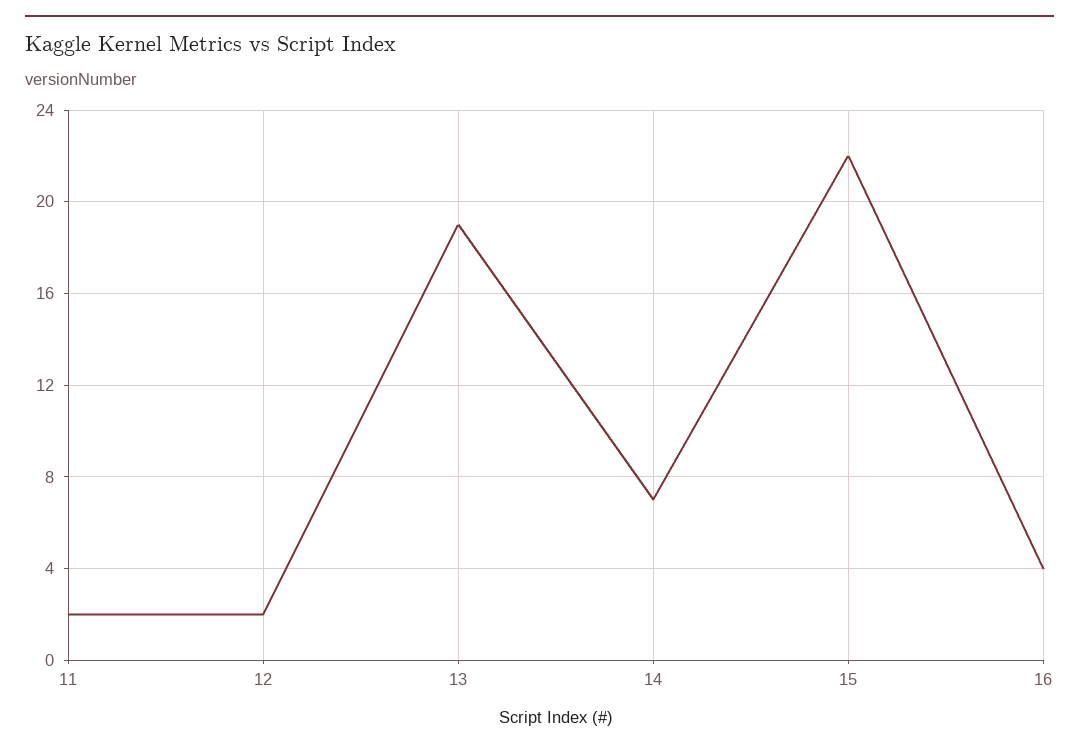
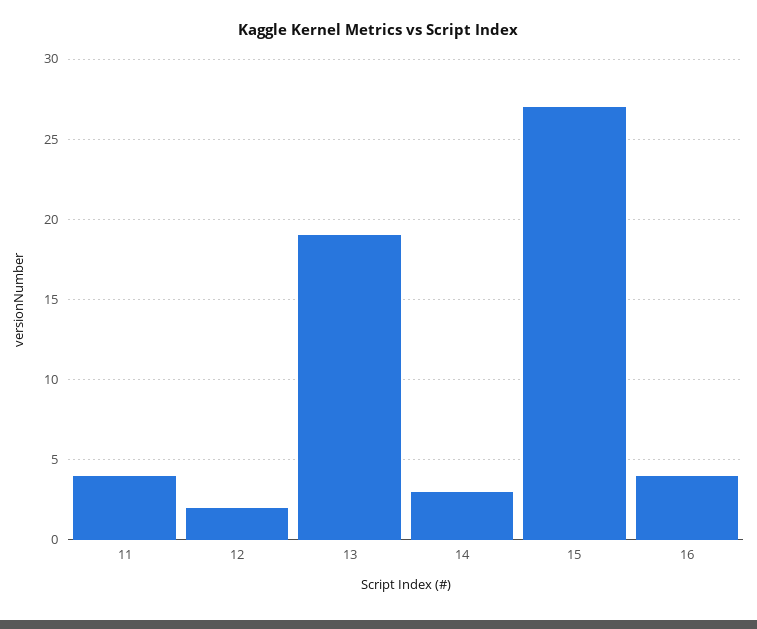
  {
-   "11": 2,
+   "11": 4,
    "12": 2,
    "13": 19,
-   "14": 7,
+   "14": 3,
-   "15": 22,
+   "15": 27,
    "16": 4
  }

